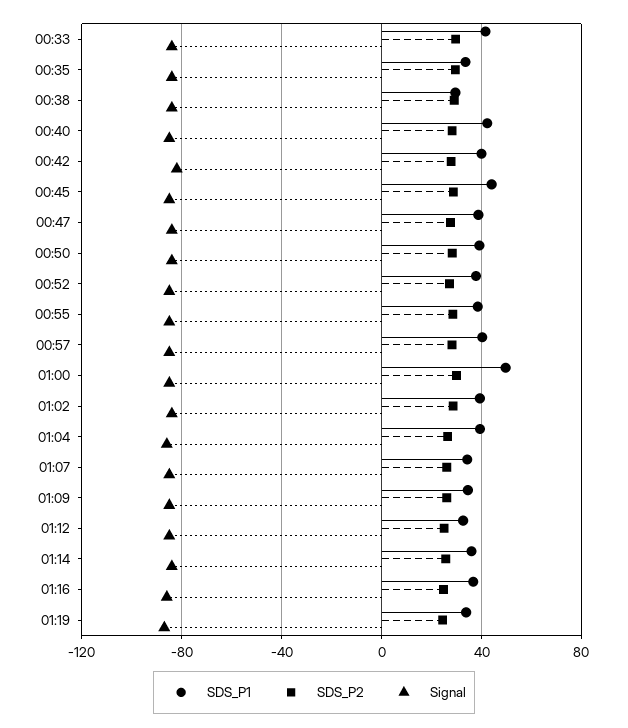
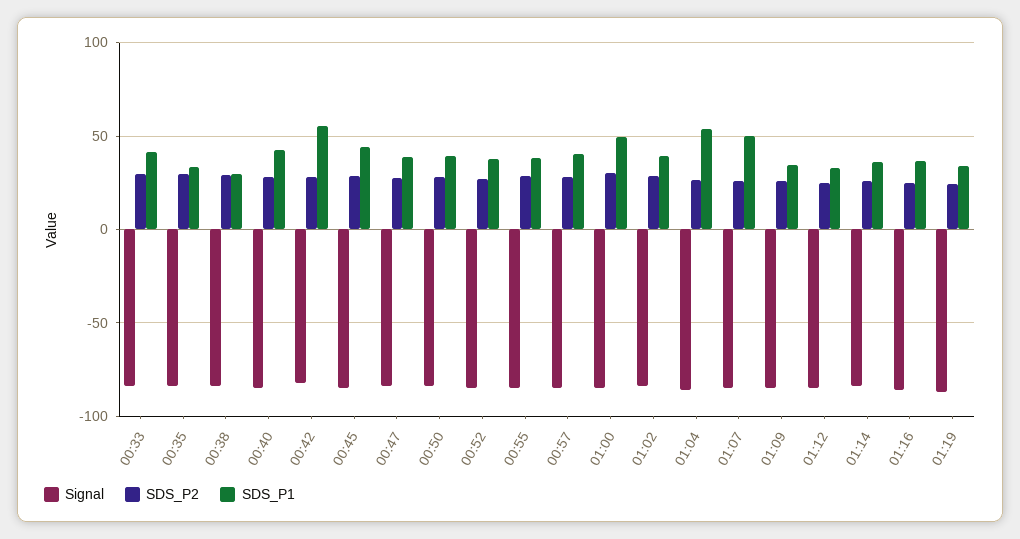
  {
    "SDS_P1": {
      "00:33": 40,
      "00:35": 35,
      "00:38": 30,
      "00:40": 40,
-     "00:42": 40,
+     "00:42": 55,
      "00:45": 45,
      "00:47": 40,
      "00:50": 40,
      "00:52": 40,
      "00:55": 40,
      "00:57": 40,
      "01:00": 50,
      "01:02": 40,
-     "01:04": 40,
+     "01:04": 55,
-     "01:07": 35,
+     "01:07": 50,
      "01:09": 35,
      "01:12": 35,
      "01:14": 35,
      "01:16": 35,
      "01:19": 35
    },
    "SDS_P2": {
      "00:33": 30,
      "00:35": 30,
      "00:38": 30,
      "00:40": 30,
      "00:42": 30,
      "00:45": 30,
      "00:47": 30,
      "00:50": 30,
      "00:52": 25,
      "00:55": 30,
      "00:57": 30,
      "01:00": 30,
      "01:02": 30,
      "01:04": 25,
      "01:07": 25,
      "01:09": 25,
      "01:12": 25,
      "01:14": 25,
      "01:16": 25,
      "01:19": 25
    },
    "Signal": {
      "00:33": -85,
      "00:35": -85,
      "00:38": -85,
      "00:40": -85,
      "00:42": -80,
      "00:45": -85,
      "00:47": -85,
      "00:50": -85,
      "00:52": -85,
      "00:55": -85,
      "00:57": -85,
      "01:00": -85,
      "01:02": -85,
      "01:04": -85,
      "01:07": -85,
      "01:09": -85,
      "01:12": -85,
      "01:14": -85,
      "01:16": -85,
      "01:19": -85
    }
  }

